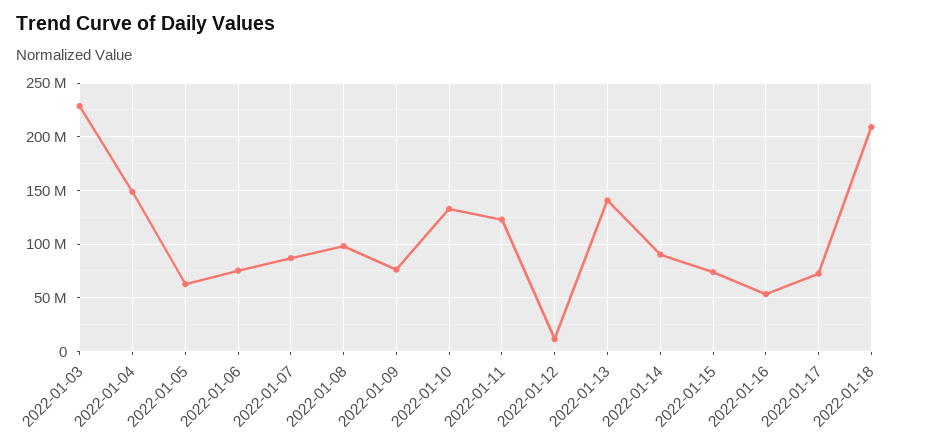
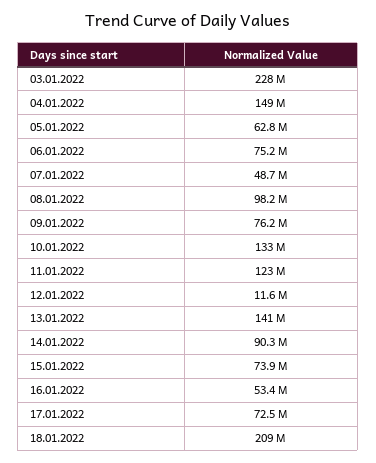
  {
    "2022-01-03": 228000000,
    "2022-01-04": 149000000,
    "2022-01-05": 62800000,
    "2022-01-06": 75200000,
-   "2022-01-07": 90000000,
+   "2022-01-07": 48700000,
    "2022-01-08": 98200000,
    "2022-01-09": 76200000,
    "2022-01-10": 133000000,
    "2022-01-11": 123000000,
    "2022-01-12": 11600000,
    "2022-01-13": 141000000,
    "2022-01-14": 90300000,
    "2022-01-15": 73900000,
    "2022-01-16": 53400000,
    "2022-01-17": 72500000,
    "2022-01-18": 209000000
  }

